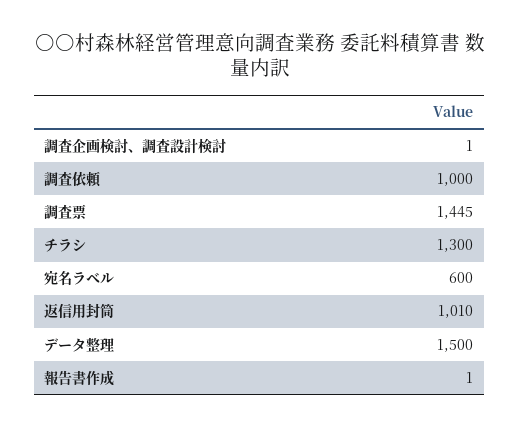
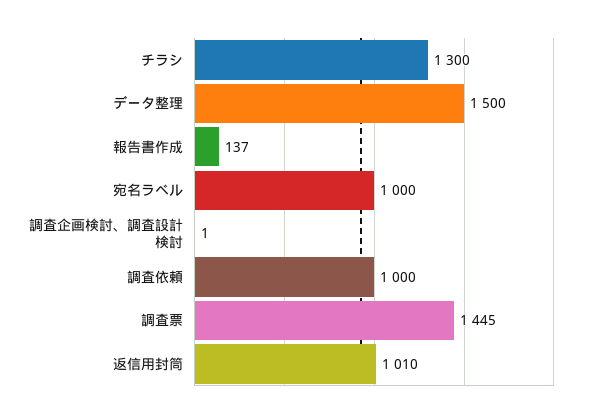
  {
    "調査企画検討、調査設計検討": 1,
    "調査依頼": 1000,
    "調査票": 1445,
    "チラシ": 1300,
-   "宛名ラベル": 600,
+   "宛名ラベル": 1000,
    "返信用封筒": 1010,
    "データ整理": 1500,
-   "報告書作成": 1
+   "報告書作成": 137
  }

